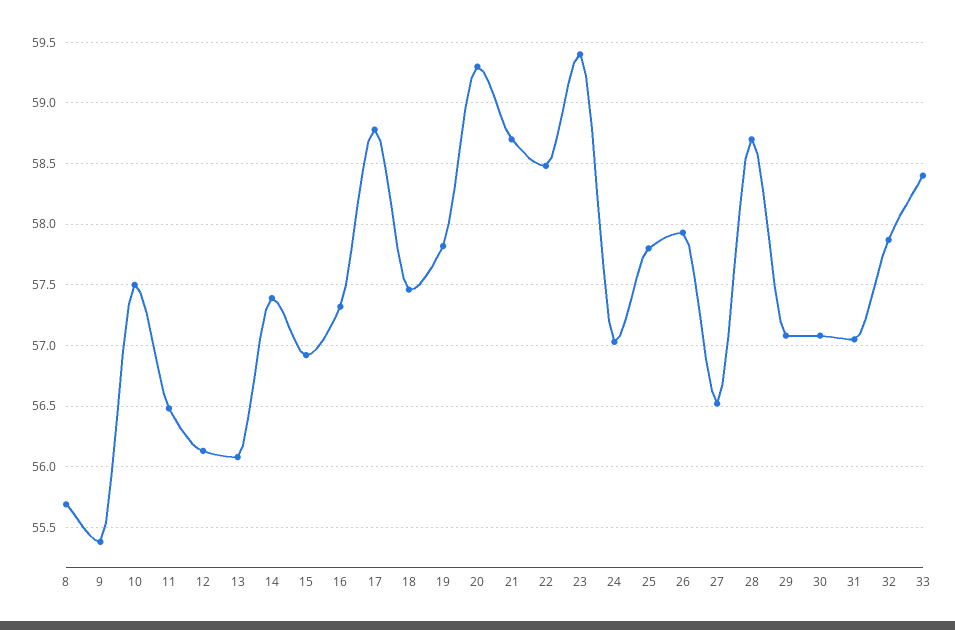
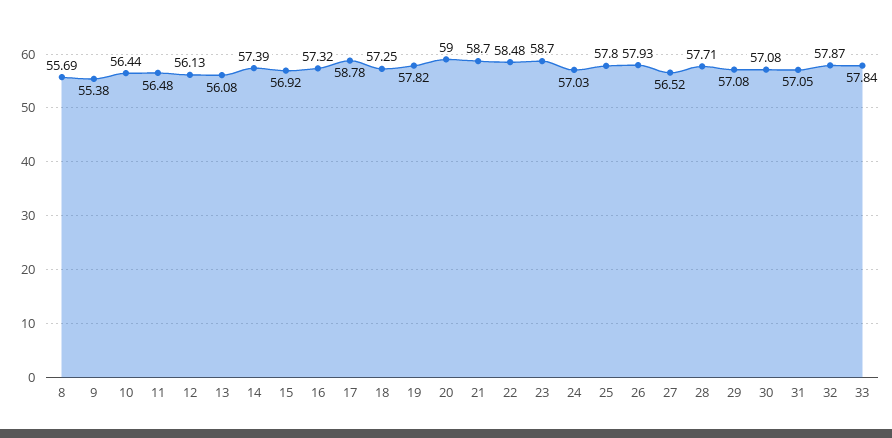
  {
    "8": 55.69,
    "9": 55.38,
-   "10": 57.5,
+   "10": 56.44,
    "11": 56.48,
    "12": 56.13,
    "13": 56.08,
    "14": 57.39,
    "15": 56.92,
    "16": 57.32,
    "17": 58.78,
-   "18": 57.45,
+   "18": 57.25,
    "19": 57.82,
-   "20": 59.3,
+   "20": 59,
    "21": 58.7,
    "22": 58.48,
-   "23": 59.4,
+   "23": 58.7,
    "24": 57.03,
    "25": 57.8,
    "26": 57.93,
    "27": 56.52,
-   "28": 58.7,
+   "28": 57.71,
    "29": 57.08,
    "30": 57.08,
    "31": 57.05,
    "32": 57.87,
-   "33": 58.4
+   "33": 57.84
  }

